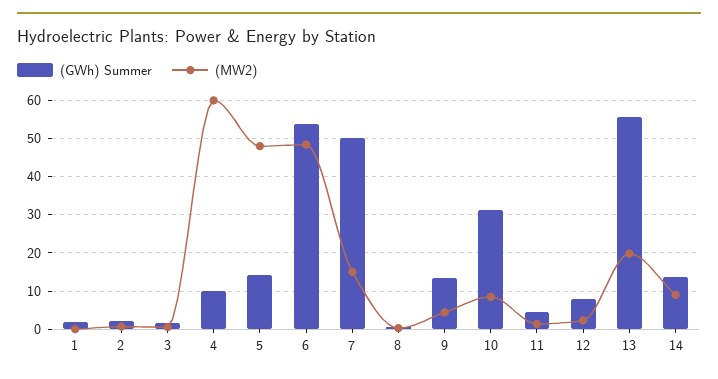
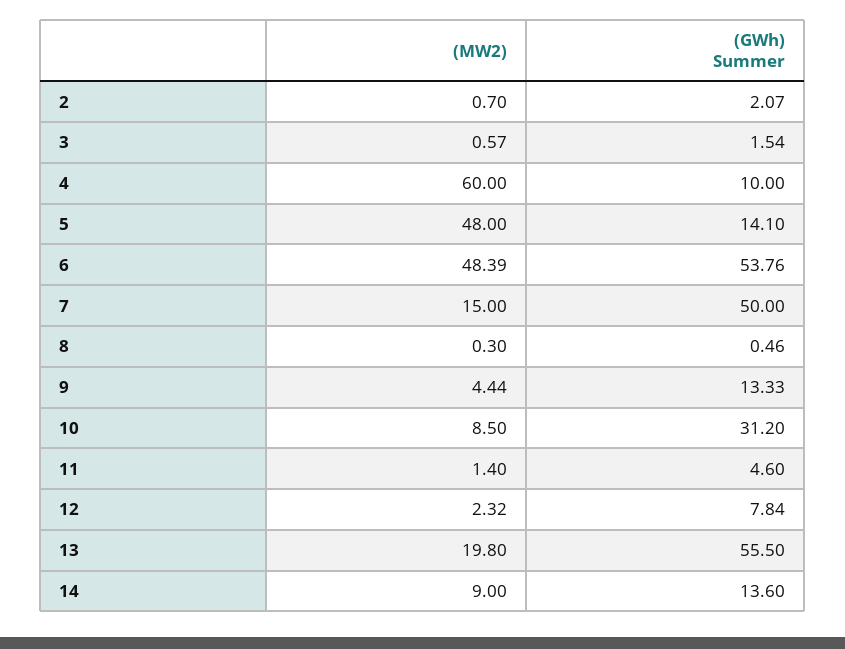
  {
    "(GWh) Summer": {
-     "1": 2,
      "2": 2.07,
      "3": 1.54,
      "4": 10,
      "5": 14.1,
      "6": 53.76,
      "7": 50,
      "8": 0.46,
      "9": 13.33,
      "10": 31.2,
      "11": 4.6,
      "12": 7.84,
      "13": 55.5,
      "14": 13.6
    },
    "(MW2)": {
-     "1": 0,
      "2": 0.7,
      "3": 0.57,
      "4": 60,
      "5": 48,
      "6": 48.39,
      "7": 15,
      "8": 0.3,
      "9": 4.44,
      "10": 8.5,
      "11": 1.4,
      "12": 2.32,
      "13": 19.8,
      "14": 9
    }
  }

